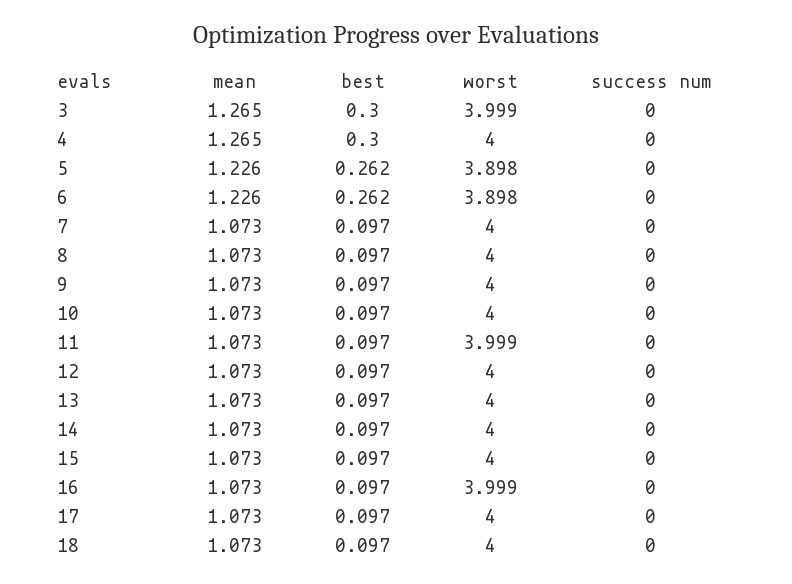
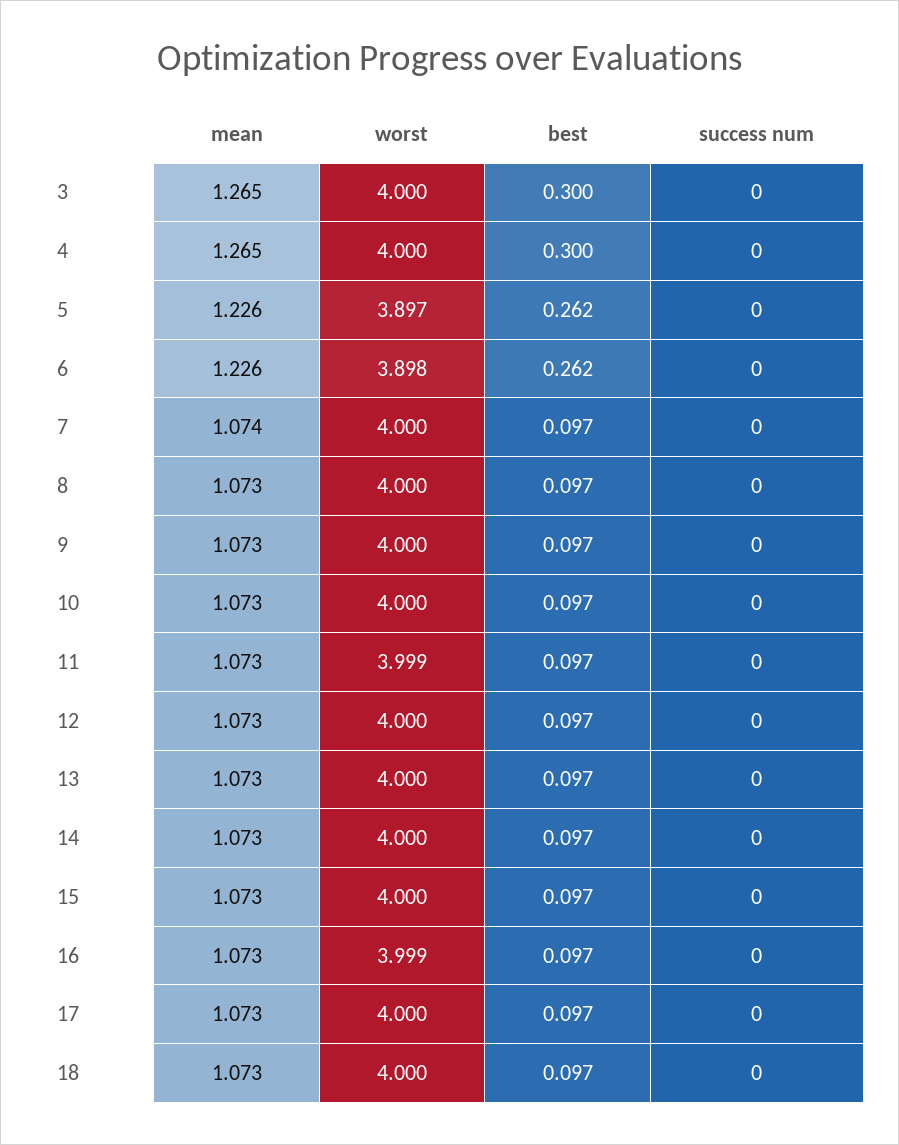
  {
    "mean": {
      "3": 1.265,
      "4": 1.265,
      "5": 1.226,
      "6": 1.226,
-     "7": 1.073,
+     "7": 1.074,
      "8": 1.073,
      "9": 1.073,
      "10": 1.073,
      "11": 1.073,
      "12": 1.073,
      "13": 1.073,
      "14": 1.073,
      "15": 1.073,
      "16": 1.073,
      "17": 1.073,
      "18": 1.073
    },
    "best": {
      "3": 0.3,
      "4": 0.3,
      "5": 0.262,
      "6": 0.262,
      "7": 0.097,
      "8": 0.097,
      "9": 0.097,
      "10": 0.097,
      "11": 0.097,
      "12": 0.097,
      "13": 0.097,
      "14": 0.097,
      "15": 0.097,
      "16": 0.097,
      "17": 0.097,
      "18": 0.097
    },
    "worst": {
-     "3": 3.999,
+     "3": 4,
      "4": 4,
-     "5": 3.898,
+     "5": 3.897,
      "6": 3.898,
      "7": 4,
      "8": 4,
      "9": 4,
      "10": 4,
      "11": 3.999,
      "12": 4,
      "13": 4,
      "14": 4,
      "15": 4,
      "16": 3.999,
      "17": 4,
      "18": 4
    },
    "success num": {
      "3": 0,
      "4": 0,
      "5": 0,
      "6": 0,
      "7": 0,
      "8": 0,
      "9": 0,
      "10": 0,
      "11": 0,
      "12": 0,
      "13": 0,
      "14": 0,
      "15": 0,
      "16": 0,
      "17": 0,
      "18": 0
    }
  }

